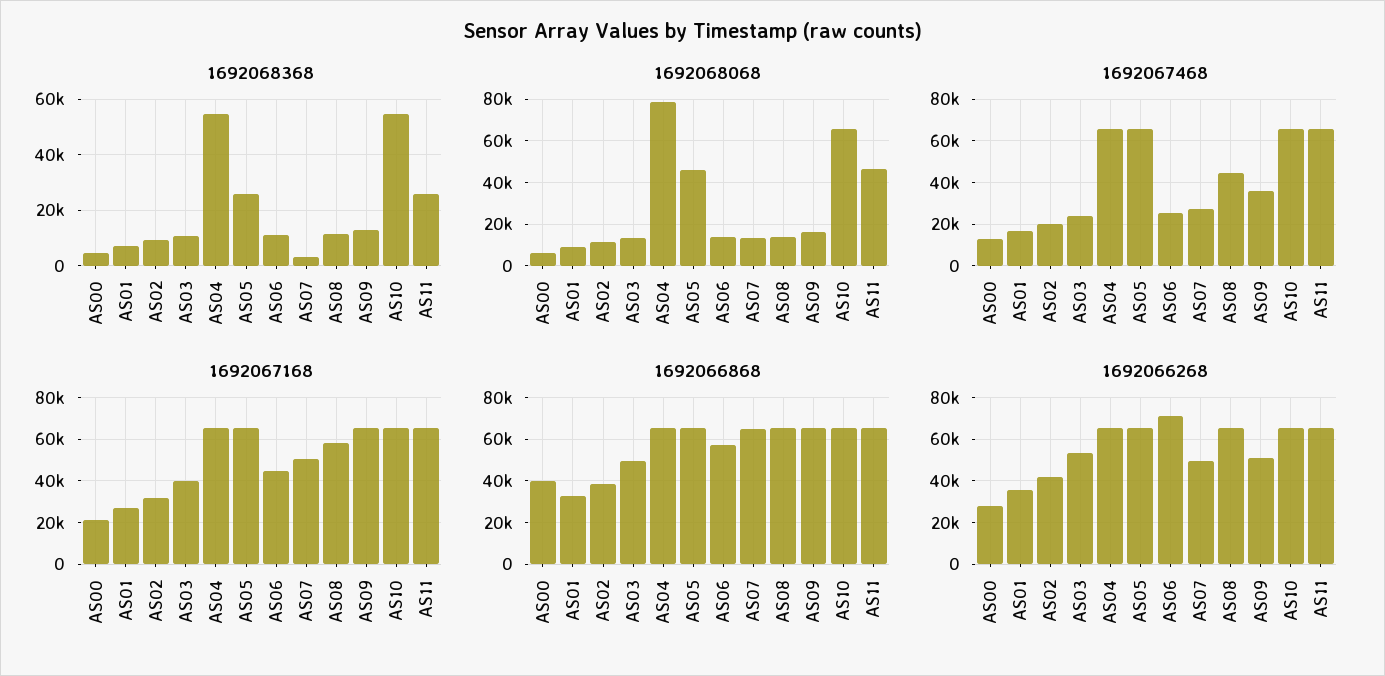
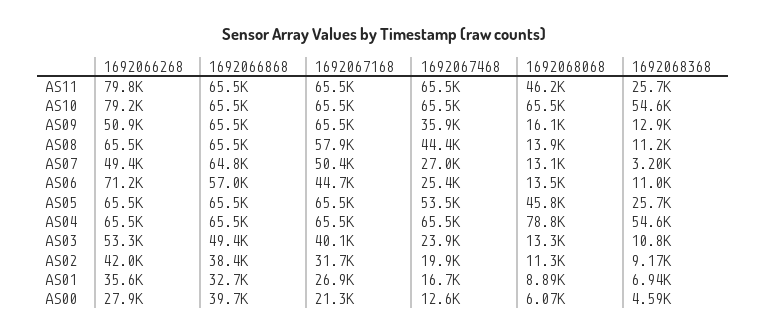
  {
    "1692068368": {
      "AS00": 4590,
      "AS01": 6940,
      "AS02": 9170,
      "AS03": 10800,
      "AS04": 54600,
      "AS05": 25700,
      "AS06": 11000,
      "AS07": 3200,
      "AS08": 11200,
      "AS09": 12900,
      "AS10": 54600,
      "AS11": 25700
    },
    "1692068068": {
      "AS00": 6070,
      "AS01": 8890,
      "AS02": 11300,
      "AS03": 13300,
      "AS04": 78800,
      "AS05": 45800,
      "AS06": 13500,
      "AS07": 13100,
      "AS08": 13900,
      "AS09": 16100,
      "AS10": 65500,
      "AS11": 46200
    },
    "1692067468": {
      "AS00": 12600,
      "AS01": 16700,
      "AS02": 19900,
      "AS03": 23900,
      "AS04": 65500,
-     "AS05": 65000,
+     "AS05": 53500,
      "AS06": 25400,
      "AS07": 27000,
      "AS08": 44400,
      "AS09": 35900,
      "AS10": 65500,
      "AS11": 65500
    },
    "1692067168": {
      "AS00": 21300,
      "AS01": 26900,
      "AS02": 31700,
      "AS03": 40100,
      "AS04": 65500,
      "AS05": 65500,
      "AS06": 44700,
      "AS07": 50400,
      "AS08": 57900,
      "AS09": 65500,
      "AS10": 65500,
      "AS11": 65500
    },
    "1692066868": {
      "AS00": 39700,
      "AS01": 32700,
      "AS02": 38400,
      "AS03": 49400,
      "AS04": 65500,
      "AS05": 65500,
      "AS06": 57000,
      "AS07": 64800,
      "AS08": 65500,
      "AS09": 65500,
      "AS10": 65500,
      "AS11": 65500
    },
    "1692066268": {
      "AS00": 27900,
      "AS01": 35600,
      "AS02": 42000,
      "AS03": 53300,
      "AS04": 65500,
      "AS05": 65500,
      "AS06": 71200,
      "AS07": 49400,
      "AS08": 65500,
      "AS09": 50900,
-     "AS10": 65000,
+     "AS10": 79200,
-     "AS11": 65000
+     "AS11": 79800
    }
  }

